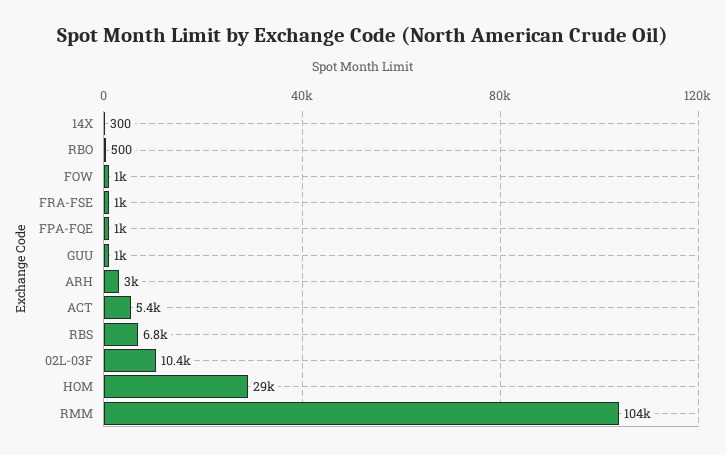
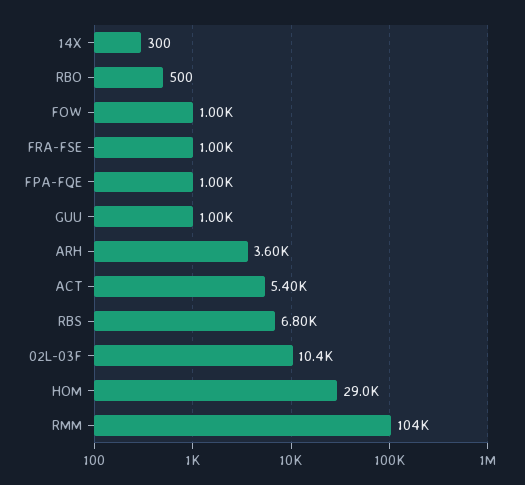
  {
    "14X": 300,
    "RBO": 500,
    "FOW": 1000,
    "FRA-FSE": 1000,
    "FPA-FQE": 1000,
    "GUU": 1000,
-   "ARH": 3000,
+   "ARH": 3600,
    "ACT": 5400,
    "RBS": 6800,
    "02L-03F": 10400,
    "HOM": 29000,
    "RMM": 104000
  }

